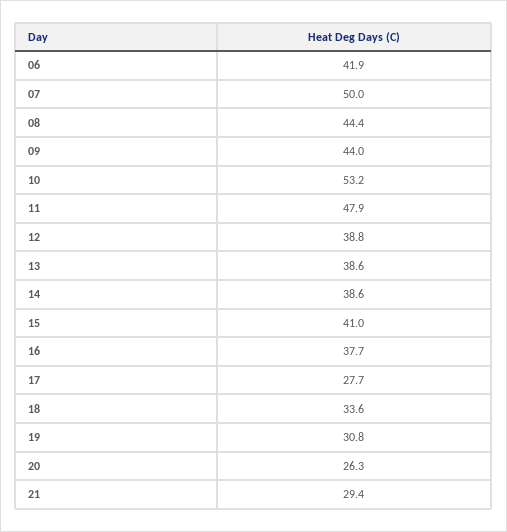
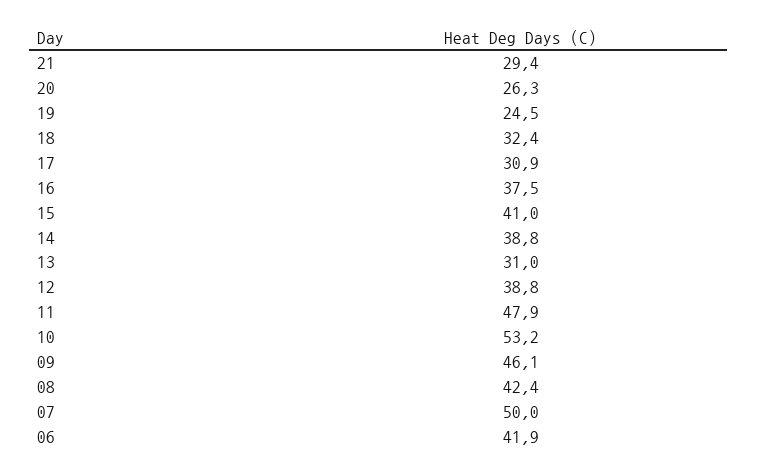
  {
    "06": 41.9,
    "07": 50,
-   "08": 44.4,
+   "08": 42.4,
-   "09": 44,
+   "09": 46.1,
    "10": 53.2,
    "11": 47.9,
    "12": 38.8,
-   "13": 38.6,
+   "13": 31,
-   "14": 38.6,
+   "14": 38.8,
    "15": 41,
-   "16": 37.7,
+   "16": 37.5,
-   "17": 27.7,
+   "17": 30.9,
-   "18": 33.6,
+   "18": 32.4,
-   "19": 30.8,
+   "19": 24.5,
    "20": 26.3,
    "21": 29.4
  }

